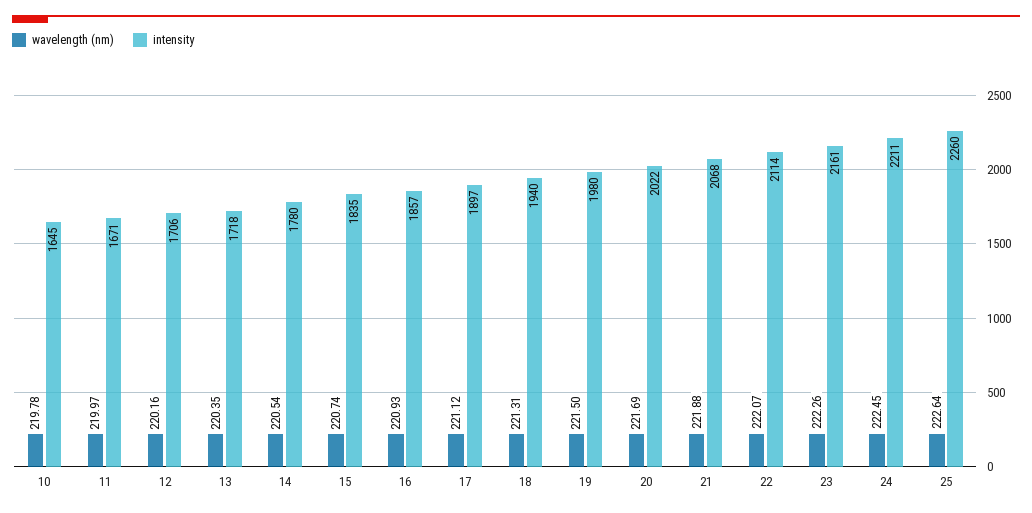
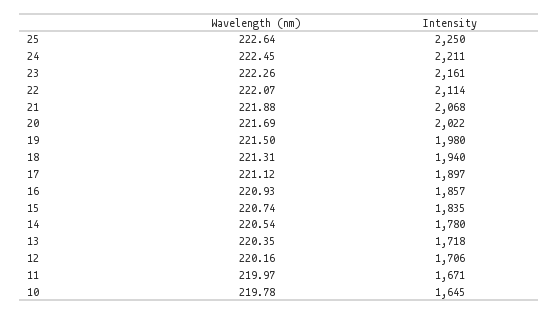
  {
    "wavelength (nm)": {
      "10": 219.78,
      "11": 219.97,
      "12": 220.16,
      "13": 220.35,
      "14": 220.54,
      "15": 220.74,
      "16": 220.93,
      "17": 221.12,
      "18": 221.31,
      "19": 221.5,
      "20": 221.69,
      "21": 221.88,
      "22": 222.07,
      "23": 222.26,
      "24": 222.45,
      "25": 222.64
    },
    "intensity": {
      "10": 1645,
      "11": 1671,
      "12": 1706,
      "13": 1718,
      "14": 1780,
      "15": 1835,
      "16": 1857,
      "17": 1897,
      "18": 1940,
      "19": 1980,
      "20": 2022,
      "21": 2068,
      "22": 2114,
      "23": 2161,
      "24": 2211,
-     "25": 2260
+     "25": 2250
    }
  }

